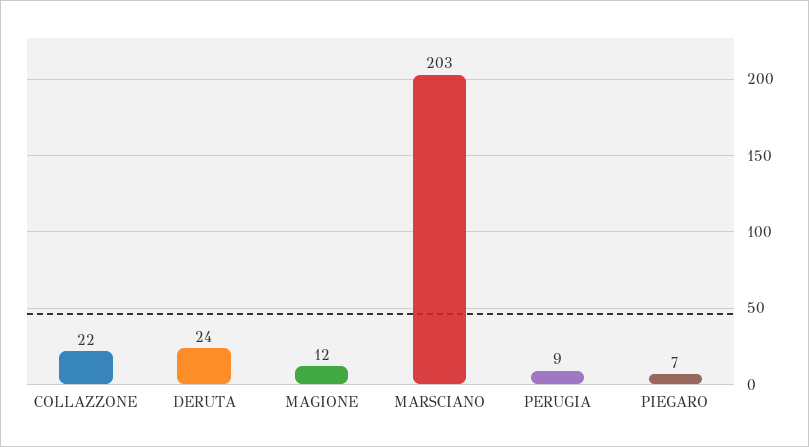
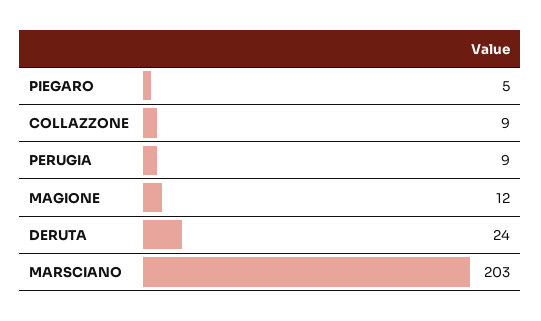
  {
-   "COLLAZZONE": 22,
+   "COLLAZZONE": 9,
    "DERUTA": 24,
    "MAGIONE": 12,
    "MARSCIANO": 203,
    "PERUGIA": 9,
-   "PIEGARO": 7
+   "PIEGARO": 5
  }

